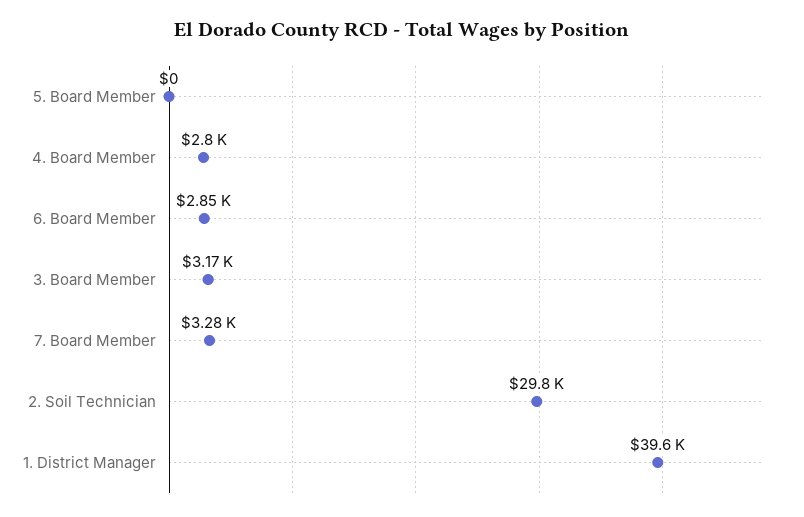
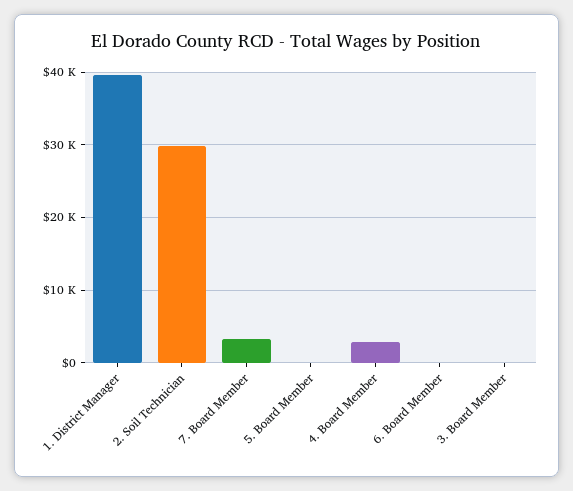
  {
    "5. Board Member": 0,
    "4. Board Member": 2800,
-   "6. Board Member": 2850,
+   "6. Board Member": 0,
-   "3. Board Member": 3170,
+   "3. Board Member": 0,
    "7. Board Member": 3280,
    "2. Soil Technician": 29800,
    "1. District Manager": 39600
  }

